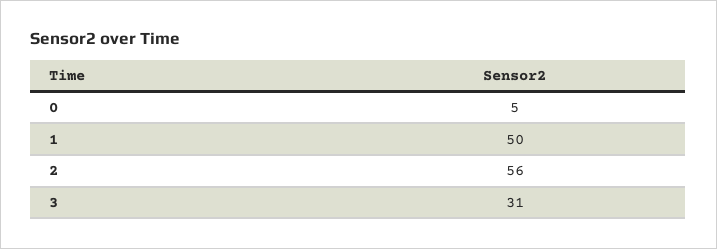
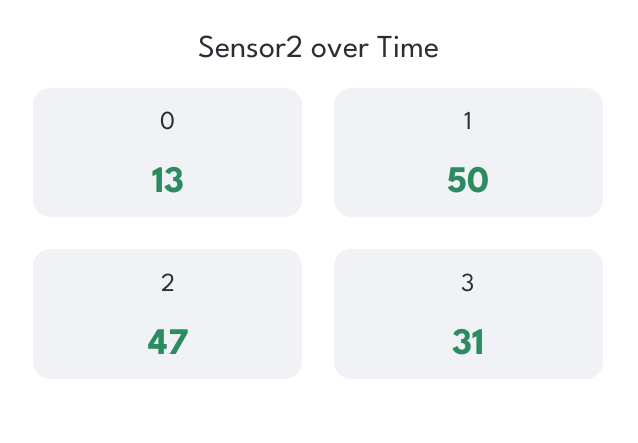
  {
-   "0": 5,
+   "0": 13,
    "1": 50,
-   "2": 56,
+   "2": 47,
    "3": 31
  }

